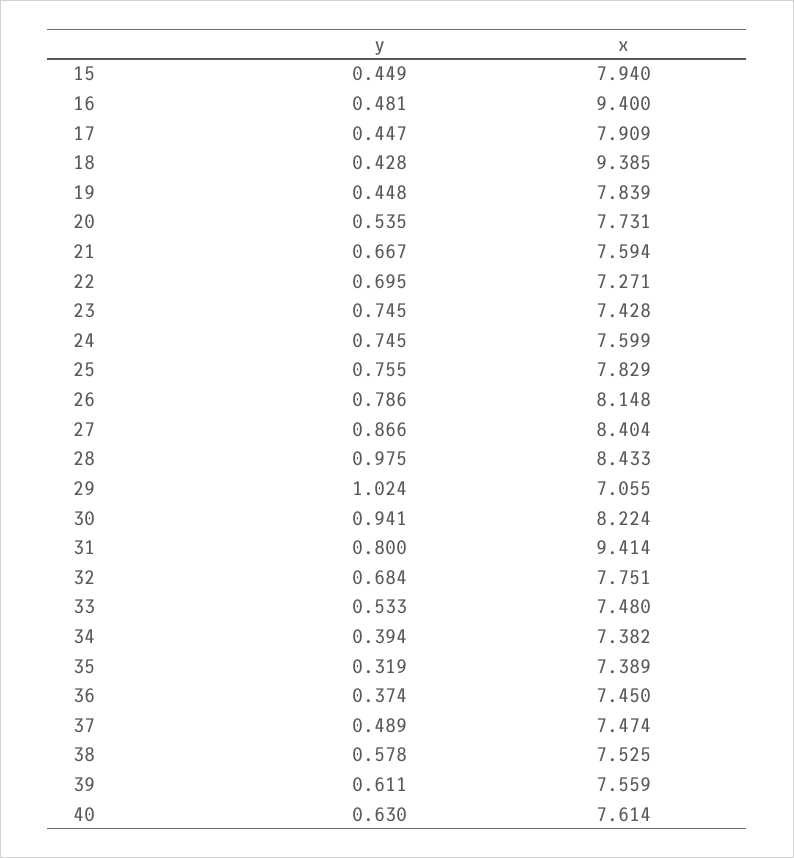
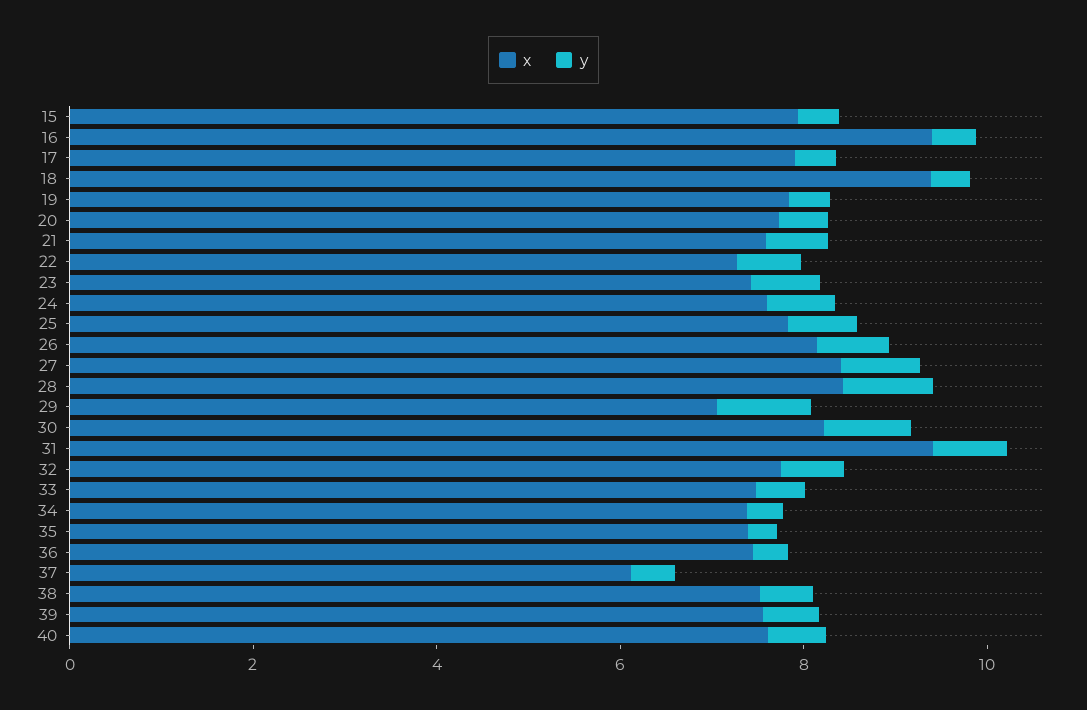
  {
    "y": {
      "15": 0.449,
      "16": 0.481,
      "17": 0.447,
      "18": 0.428,
      "19": 0.448,
      "20": 0.535,
      "21": 0.667,
      "22": 0.695,
      "23": 0.745,
      "24": 0.745,
      "25": 0.755,
      "26": 0.786,
      "27": 0.866,
      "28": 0.975,
      "29": 1.024,
      "30": 0.941,
      "31": 0.8,
      "32": 0.684,
      "33": 0.533,
      "34": 0.394,
      "35": 0.319,
      "36": 0.374,
      "37": 0.489,
      "38": 0.578,
      "39": 0.611,
      "40": 0.63
    },
    "x": {
      "15": 7.94,
      "16": 9.4,
      "17": 7.909,
      "18": 9.385,
      "19": 7.839,
      "20": 7.731,
      "21": 7.594,
      "22": 7.271,
      "23": 7.428,
      "24": 7.599,
      "25": 7.829,
      "26": 8.148,
      "27": 8.404,
      "28": 8.433,
      "29": 7.055,
      "30": 8.224,
      "31": 9.414,
      "32": 7.751,
      "33": 7.48,
      "34": 7.382,
      "35": 7.389,
      "36": 7.45,
-     "37": 7.474,
+     "37": 6,
      "38": 7.525,
      "39": 7.559,
      "40": 7.614
    }
  }

